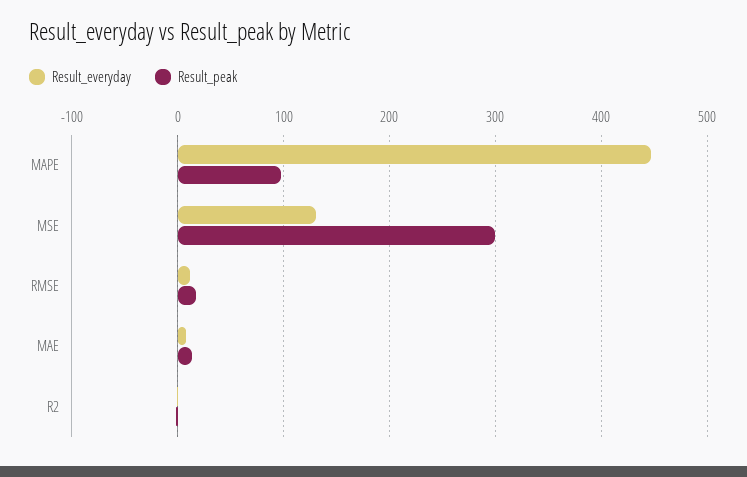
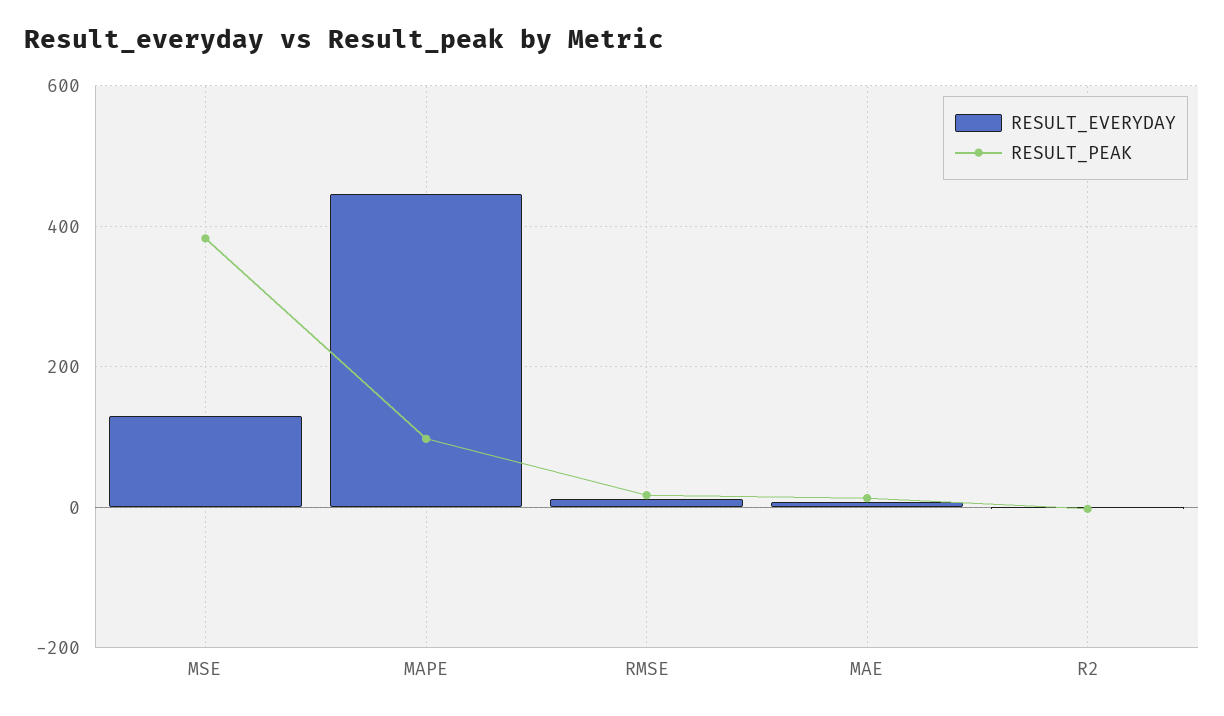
  {
    "Result_everyday": {
      "MAPE": 450,
      "MSE": 130,
      "RMSE": 10,
      "MAE": 10,
      "R2": 0
    },
    "Result_peak": {
      "MAPE": 100,
-     "MSE": 300,
+     "MSE": 380,
      "RMSE": 20,
      "MAE": 10,
      "R2": 0
    }
  }

